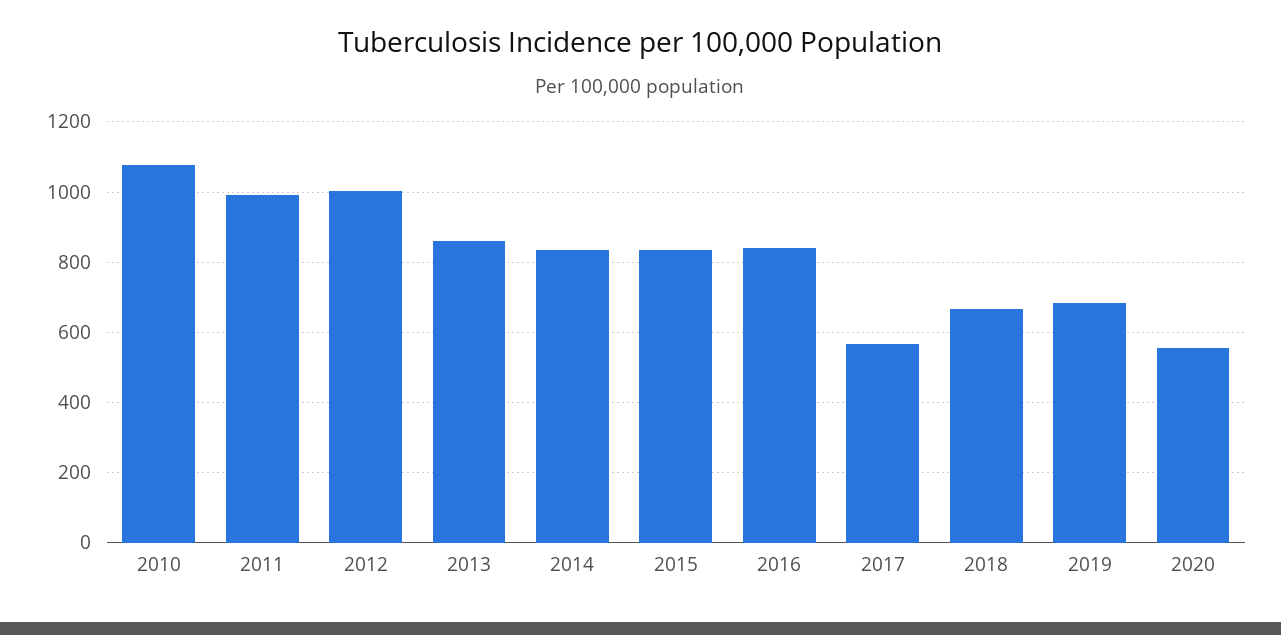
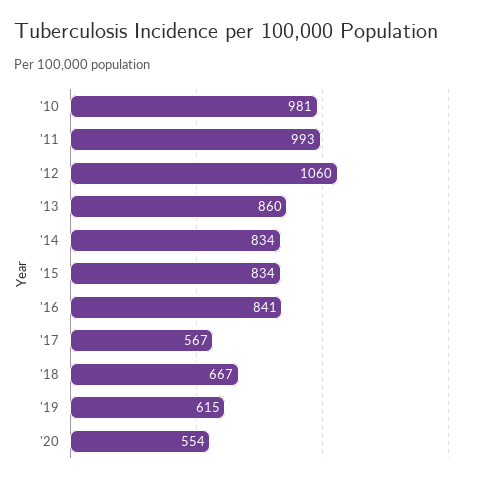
  {
-   "2010": 1080,
+   "2010": 981,
    "2011": 993,
-   "2012": 1000,
+   "2012": 1060,
    "2013": 860,
    "2014": 834,
    "2015": 834,
    "2016": 841,
    "2017": 567,
    "2018": 667,
-   "2019": 680,
+   "2019": 615,
    "2020": 554
  }

